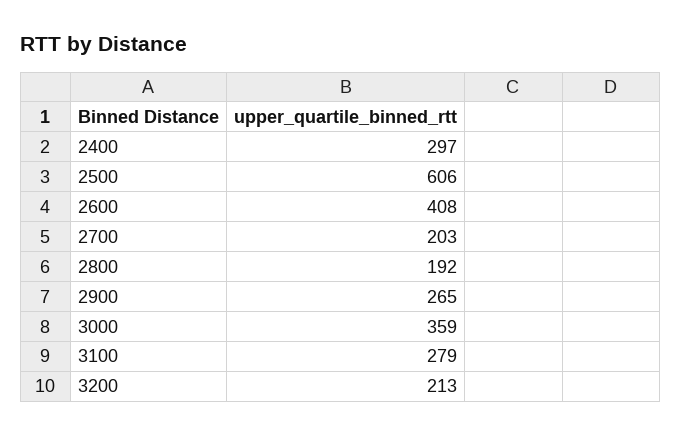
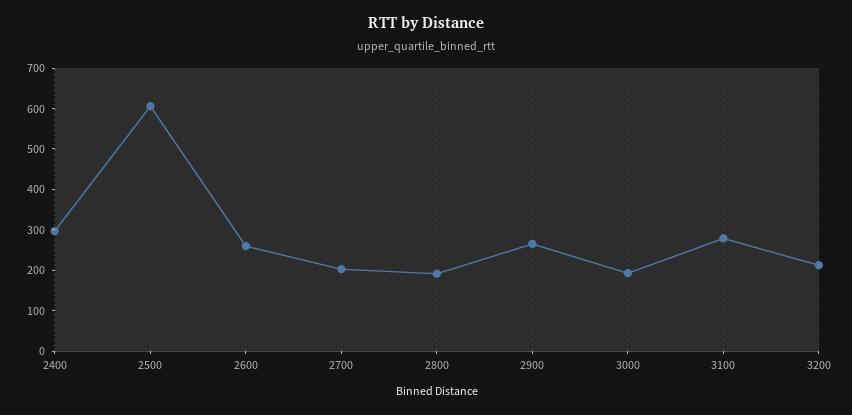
  {
    "2400": 297,
    "2500": 606,
-   "2600": 408,
+   "2600": 260,
    "2700": 203,
    "2800": 192,
    "2900": 265,
-   "3000": 359,
+   "3000": 200,
    "3100": 279,
    "3200": 213
  }

